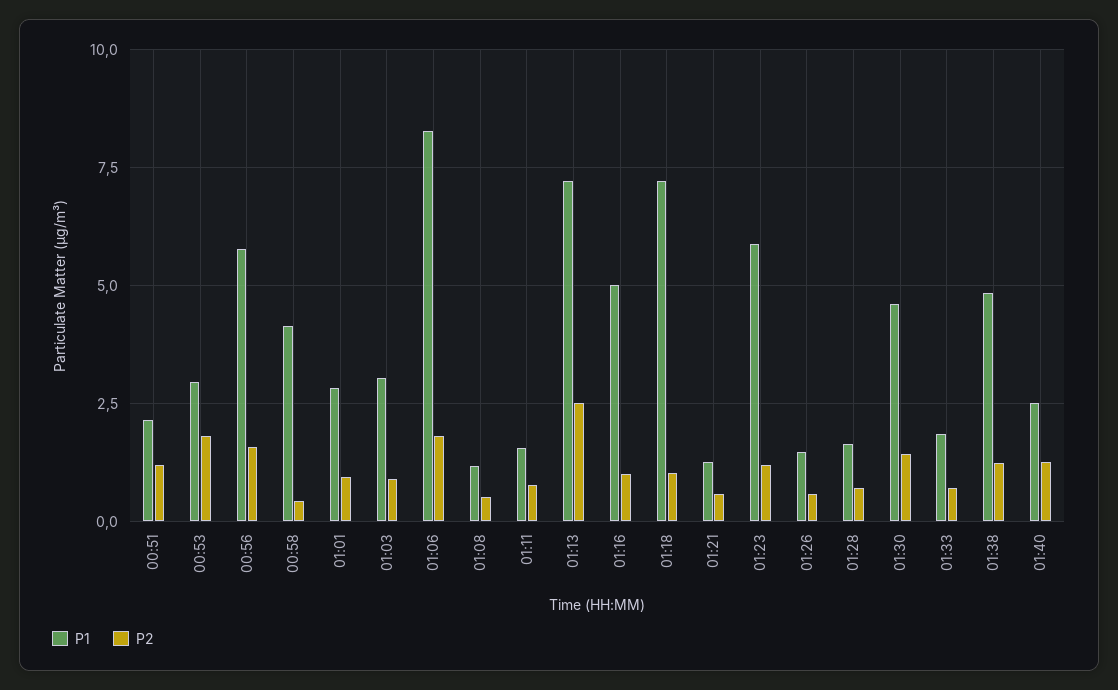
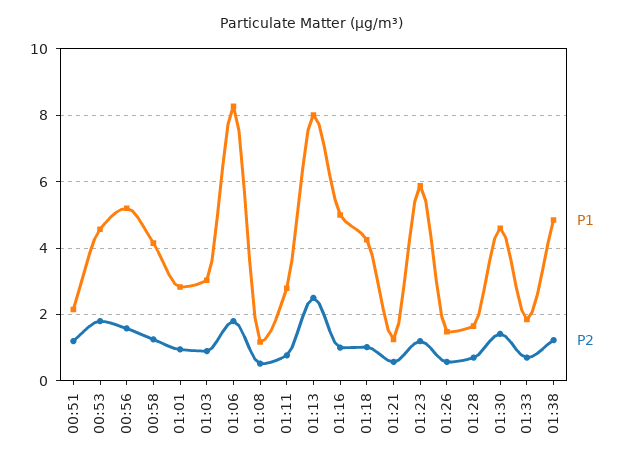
  {
    "P1": {
      "00:51": 2.2,
-     "00:53": 3,
+     "00:53": 4.6,
-     "00:56": 5.75,
+     "00:56": 5.2,
      "00:58": 4.2,
      "01:01": 2.8,
      "01:03": 3,
      "01:06": 8.2,
      "01:08": 1.2,
-     "01:11": 1.5,
+     "01:11": 2.8,
-     "01:13": 7.25,
+     "01:13": 8,
      "01:16": 5,
-     "01:18": 7.25,
+     "01:18": 4.2,
      "01:21": 1.2,
      "01:23": 5.8,
      "01:26": 1.4,
      "01:28": 1.6,
      "01:30": 4.6,
      "01:33": 1.8,
-     "01:38": 4.8,
+     "01:38": 4.8
-     "01:40": 2.5
    },
    "P2": {
      "00:51": 1.2,
      "00:53": 1.8,
      "00:56": 1.6,
-     "00:58": 0.5,
+     "00:58": 1.2,
      "01:01": 1,
      "01:03": 1,
      "01:06": 1.8,
      "01:08": 0.6,
      "01:11": 0.8,
      "01:13": 2.6,
      "01:16": 1,
      "01:18": 1,
      "01:21": 0.6,
      "01:23": 1.2,
      "01:26": 0.6,
      "01:28": 0.8,
      "01:30": 1.4,
      "01:33": 0.8,
-     "01:38": 1.2,
+     "01:38": 1.2
-     "01:40": 1.25
    }
  }

